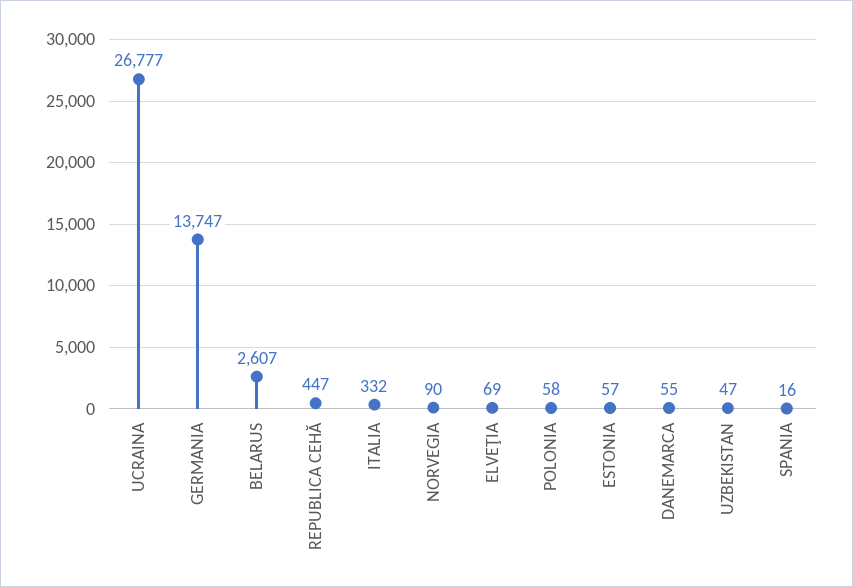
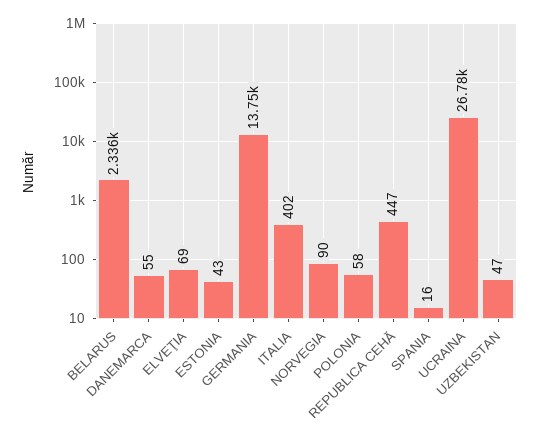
  {
    "UCRAINA": 26777,
    "GERMANIA": 13747,
-   "BELARUS": 2607,
+   "BELARUS": 2336,
    "REPUBLICA CEHĂ": 447,
-   "ITALIA": 332,
+   "ITALIA": 402,
    "NORVEGIA": 90,
    "ELVEŢIA": 69,
    "POLONIA": 58,
-   "ESTONIA": 57,
+   "ESTONIA": 43,
    "DANEMARCA": 55,
    "UZBEKISTAN": 47,
    "SPANIA": 16
  }

